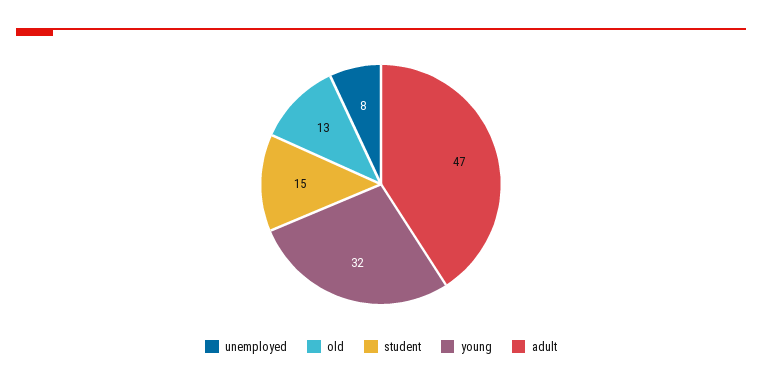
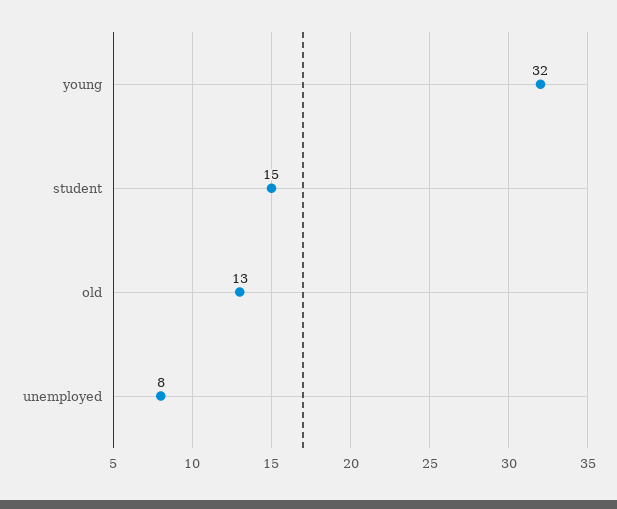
  {
    "unemployed": 8,
    "old": 13,
    "student": 15,
-   "young": 32,
+   "young": 32
-   "adult": 47
  }

